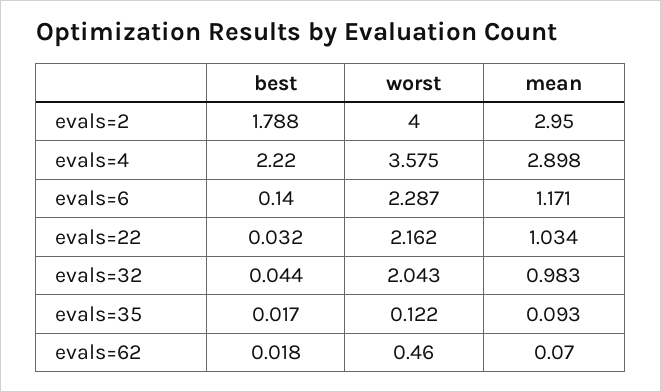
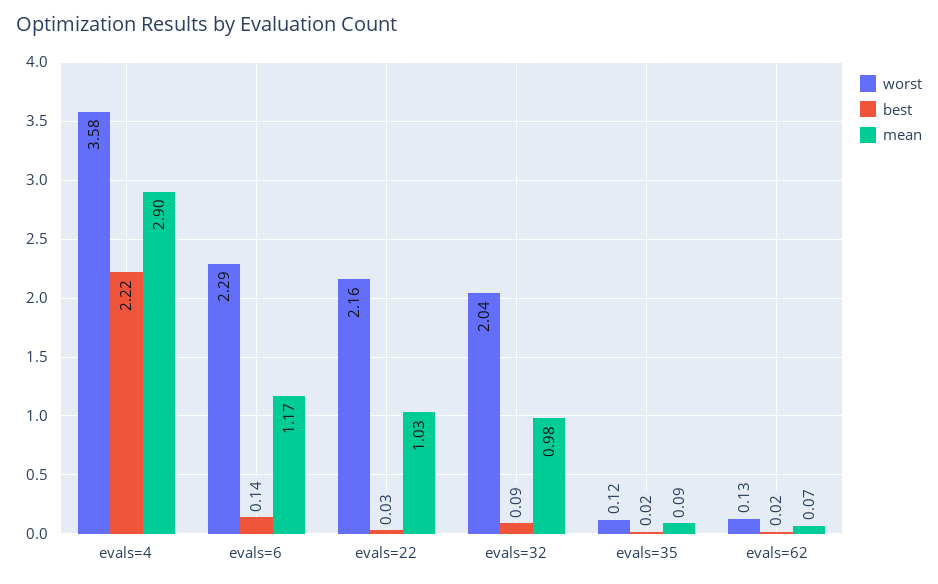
  {
    "best": {
-     "evals=2": 1.788,
      "evals=4": 2.22,
      "evals=6": 0.14,
      "evals=22": 0.032,
-     "evals=32": 0.044,
+     "evals=32": 0.09,
      "evals=35": 0.017,
      "evals=62": 0.018
    },
    "worst": {
-     "evals=2": 4,
      "evals=4": 3.575,
      "evals=6": 2.287,
      "evals=22": 2.162,
      "evals=32": 2.043,
      "evals=35": 0.122,
-     "evals=62": 0.46
+     "evals=62": 0.13
    },
    "mean": {
-     "evals=2": 2.95,
      "evals=4": 2.898,
      "evals=6": 1.171,
      "evals=22": 1.034,
      "evals=32": 0.983,
      "evals=35": 0.093,
      "evals=62": 0.07
    }
  }

